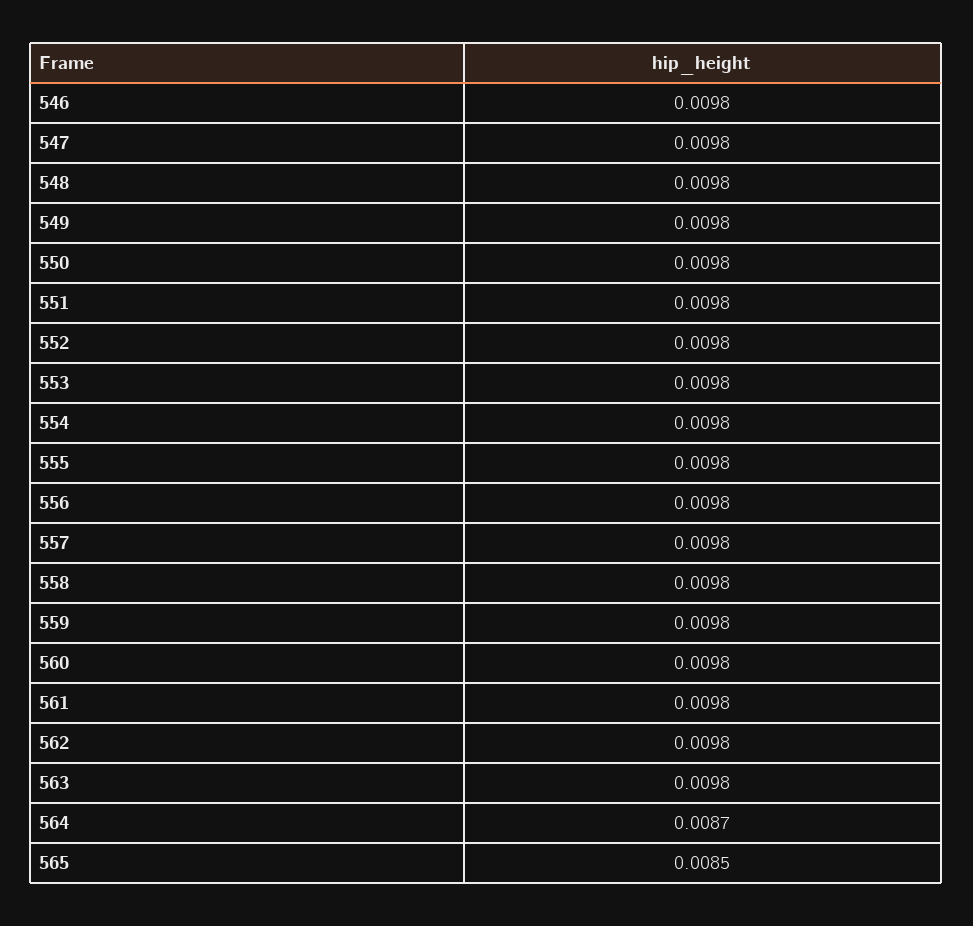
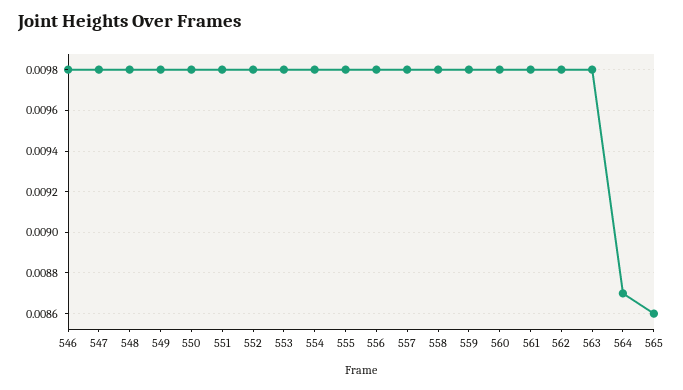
  {
    "546": 0.0098,
    "547": 0.0098,
    "548": 0.0098,
    "549": 0.0098,
    "550": 0.0098,
    "551": 0.0098,
    "552": 0.0098,
    "553": 0.0098,
    "554": 0.0098,
    "555": 0.0098,
    "556": 0.0098,
    "557": 0.0098,
    "558": 0.0098,
    "559": 0.0098,
    "560": 0.0098,
    "561": 0.0098,
    "562": 0.0098,
    "563": 0.0098,
    "564": 0.0087,
-   "565": 0.0085
+   "565": 0.0086
  }

